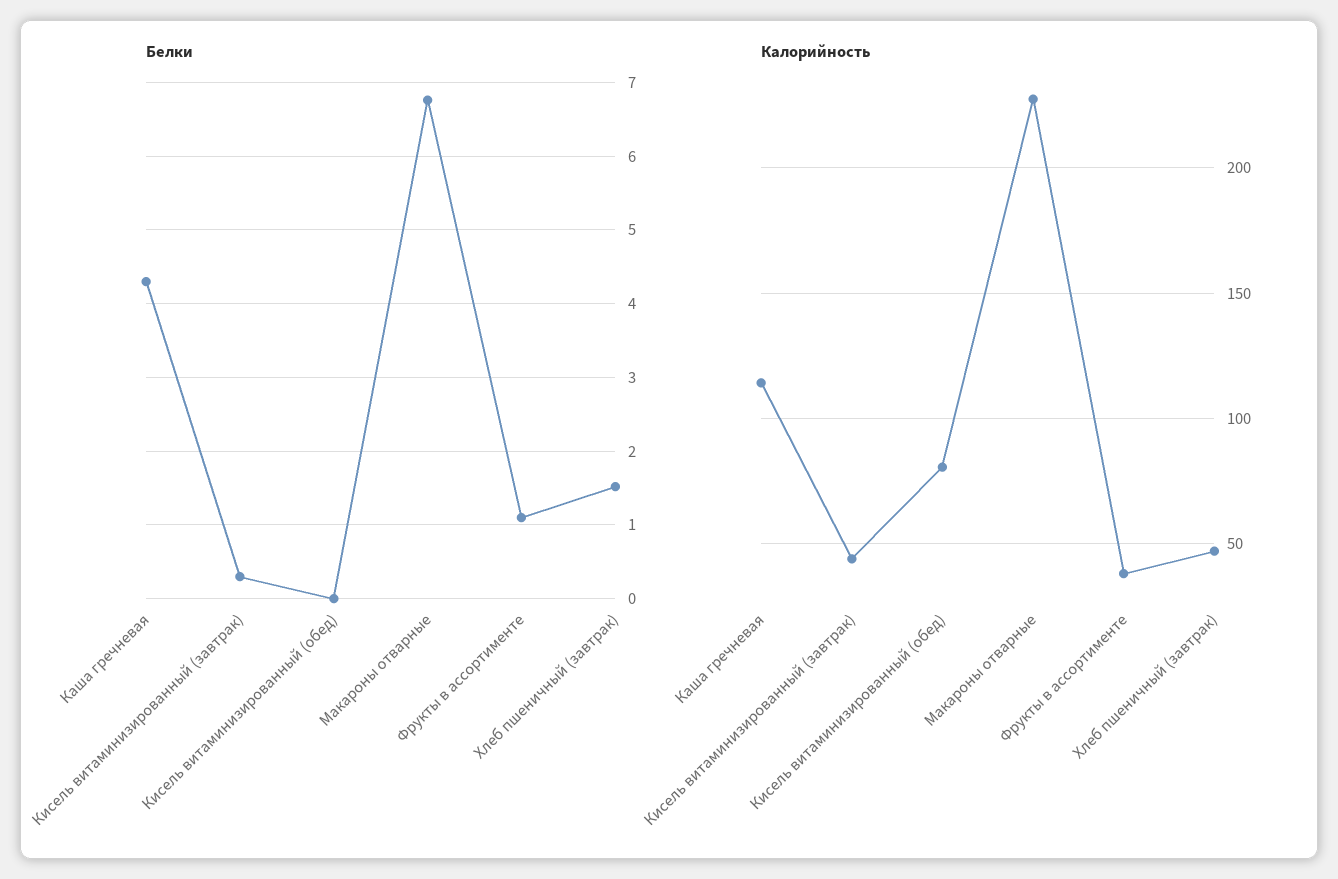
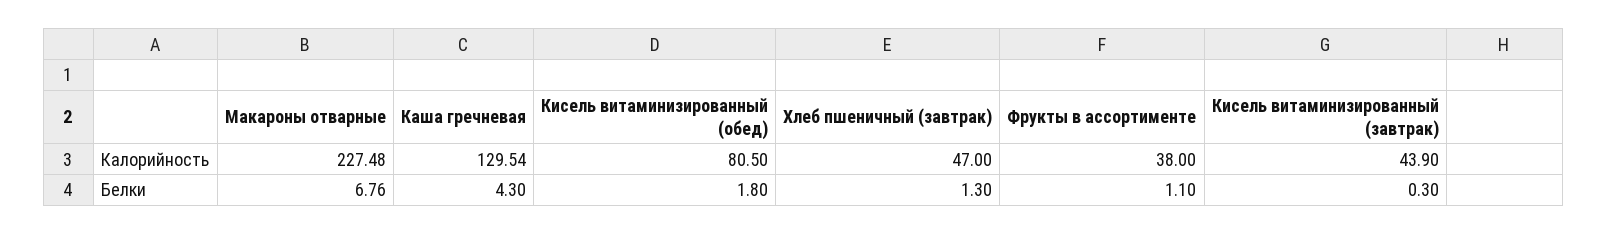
  {
    "Белки": {
      "Каша гречневая": 4.3,
      "Кисель витаминизированный (завтрак)": 0.3,
-     "Кисель витаминизированный (обед)": 0,
+     "Кисель витаминизированный (обед)": 1.8,
      "Макароны отварные": 6.76,
      "Фрукты в ассортименте": 1.1,
-     "Хлеб пшеничный (завтрак)": 1.5
+     "Хлеб пшеничный (завтрак)": 1.3
    },
    "Калорийность": {
-     "Каша гречневая": 115,
+     "Каша гречневая": 129.54,
      "Кисель витаминизированный (завтрак)": 43.9,
      "Кисель витаминизированный (обед)": 80.5,
      "Макароны отварные": 227.48,
      "Фрукты в ассортименте": 38,
      "Хлеб пшеничный (завтрак)": 47
    }
  }

